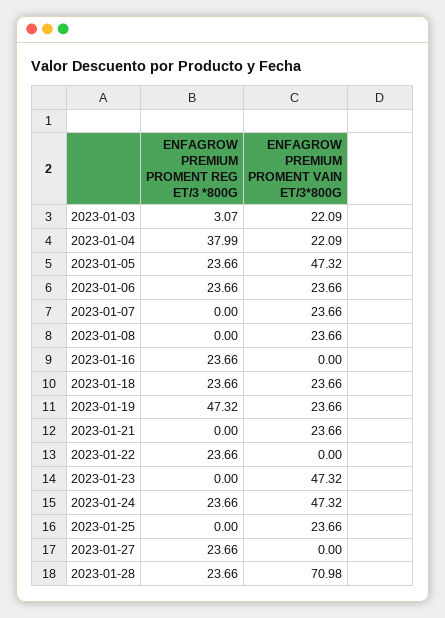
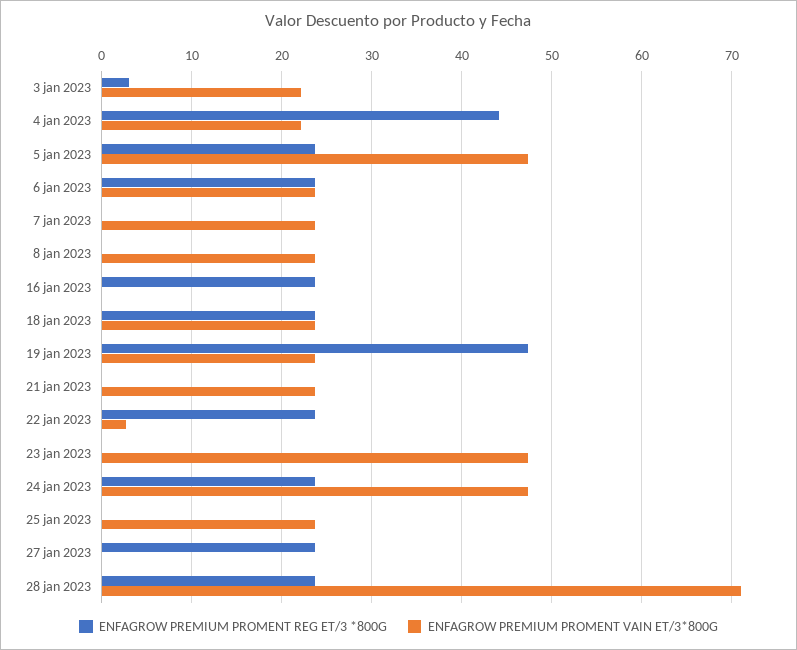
  {
    "ENFAGROW PREMIUM PROMENT REG ET/3 *800G": {
      "2023-01-03": 3.07,
-     "2023-01-04": 37.99,
+     "2023-01-04": 44,
      "2023-01-05": 23.66,
      "2023-01-06": 23.66,
      "2023-01-07": 0,
      "2023-01-08": 0,
      "2023-01-16": 23.66,
      "2023-01-18": 23.66,
      "2023-01-19": 47.32,
      "2023-01-21": 0,
      "2023-01-22": 23.66,
      "2023-01-23": 0,
      "2023-01-24": 23.66,
      "2023-01-25": 0,
      "2023-01-27": 23.66,
      "2023-01-28": 23.66
    },
    "ENFAGROW PREMIUM PROMENT VAIN ET/3*800G": {
      "2023-01-03": 22.09,
      "2023-01-04": 22.09,
      "2023-01-05": 47.32,
      "2023-01-06": 23.66,
      "2023-01-07": 23.66,
      "2023-01-08": 23.66,
      "2023-01-16": 0,
      "2023-01-18": 23.66,
      "2023-01-19": 23.66,
      "2023-01-21": 23.66,
-     "2023-01-22": 0,
+     "2023-01-22": 3,
      "2023-01-23": 47.32,
      "2023-01-24": 47.32,
      "2023-01-25": 23.66,
      "2023-01-27": 0,
      "2023-01-28": 70.98
    }
  }

